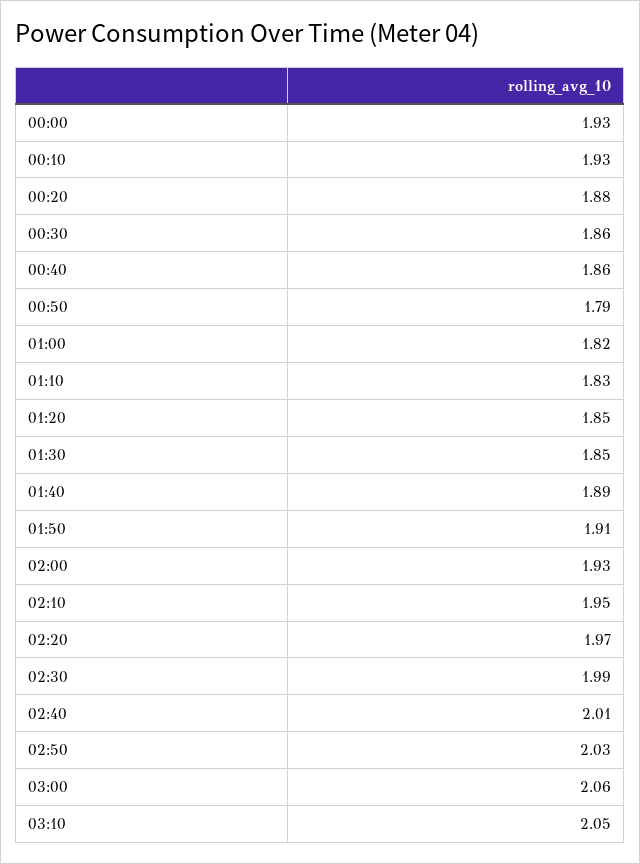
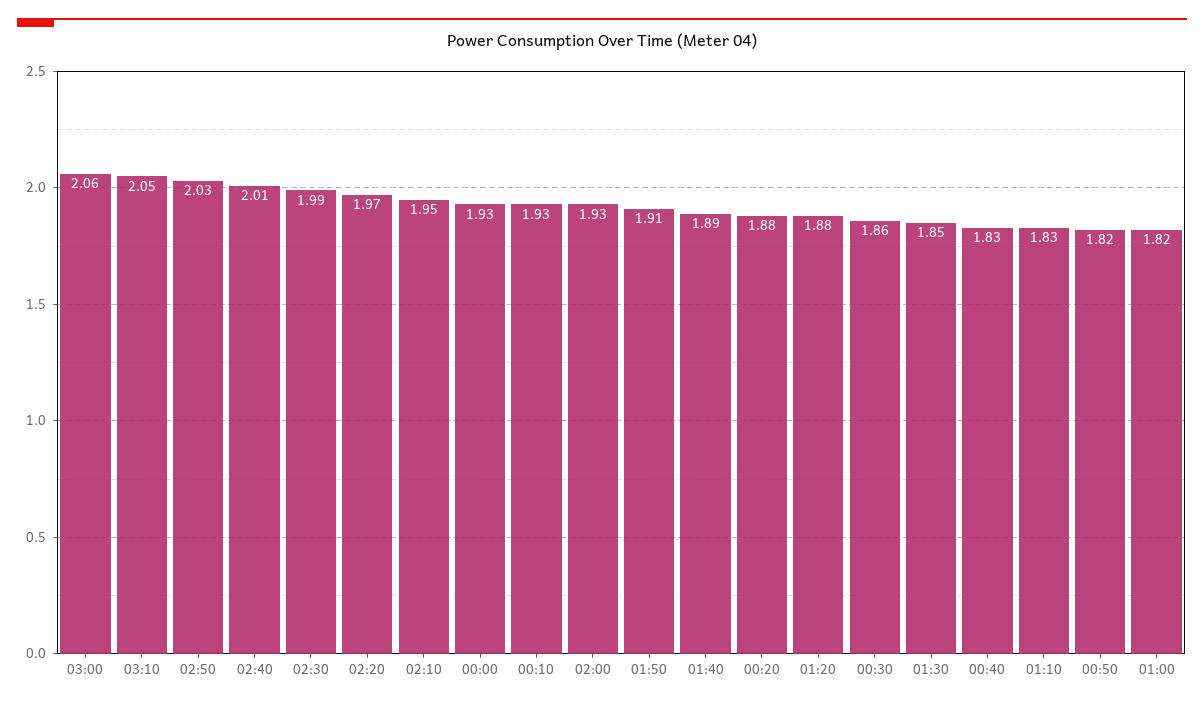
  {
    "00:00": 1.93,
    "00:10": 1.93,
    "00:20": 1.88,
    "00:30": 1.86,
-   "00:40": 1.86,
+   "00:40": 1.83,
-   "00:50": 1.79,
+   "00:50": 1.82,
    "01:00": 1.82,
    "01:10": 1.83,
-   "01:20": 1.85,
+   "01:20": 1.88,
    "01:30": 1.85,
    "01:40": 1.89,
    "01:50": 1.91,
    "02:00": 1.93,
    "02:10": 1.95,
    "02:20": 1.97,
    "02:30": 1.99,
    "02:40": 2.01,
    "02:50": 2.03,
    "03:00": 2.06,
    "03:10": 2.05
  }

